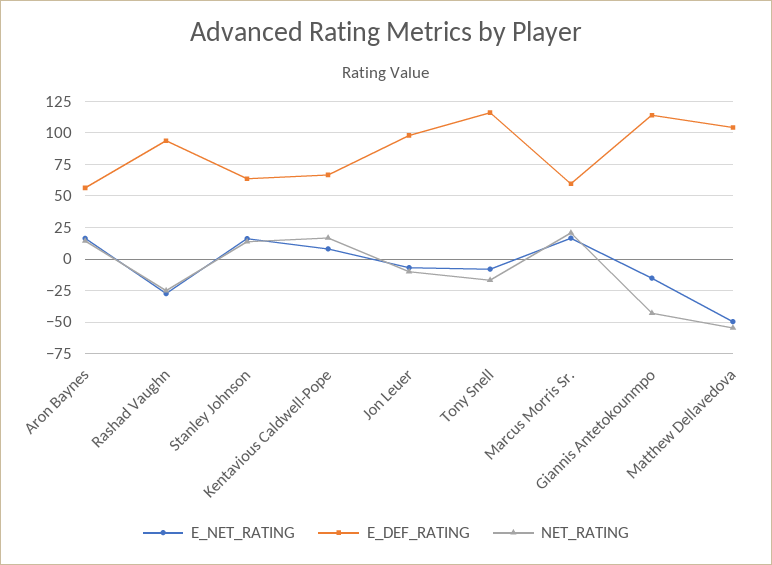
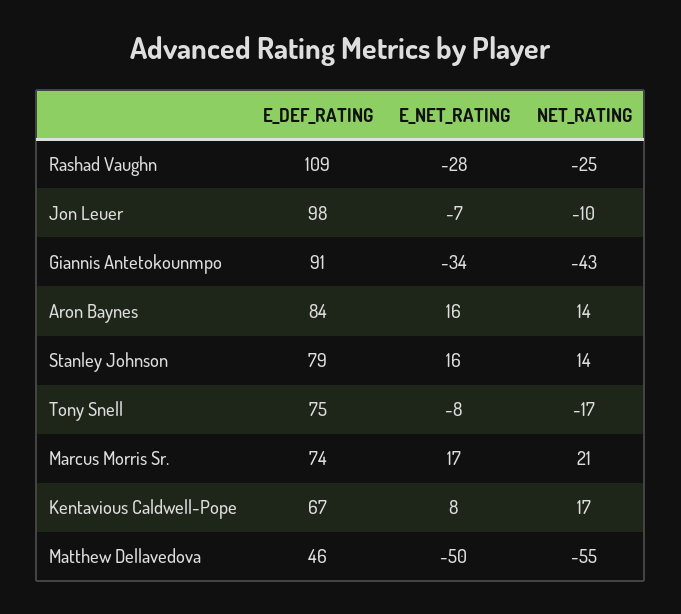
  {
    "E_NET_RATING": {
      "Aron Baynes": 16,
      "Rashad Vaughn": -28,
      "Stanley Johnson": 16,
      "Kentavious Caldwell-Pope": 8,
      "Jon Leuer": -7,
      "Tony Snell": -8,
      "Marcus Morris Sr.": 17,
-     "Giannis Antetokounmpo": -15,
+     "Giannis Antetokounmpo": -34,
      "Matthew Dellavedova": -50
    },
    "E_DEF_RATING": {
-     "Aron Baynes": 55,
+     "Aron Baynes": 84,
-     "Rashad Vaughn": 95,
+     "Rashad Vaughn": 109,
-     "Stanley Johnson": 65,
+     "Stanley Johnson": 79,
      "Kentavious Caldwell-Pope": 67,
      "Jon Leuer": 98,
-     "Tony Snell": 115,
+     "Tony Snell": 75,
-     "Marcus Morris Sr.": 60,
+     "Marcus Morris Sr.": 74,
-     "Giannis Antetokounmpo": 115,
+     "Giannis Antetokounmpo": 91,
-     "Matthew Dellavedova": 105
+     "Matthew Dellavedova": 46
    },
    "NET_RATING": {
      "Aron Baynes": 14,
      "Rashad Vaughn": -25,
      "Stanley Johnson": 14,
      "Kentavious Caldwell-Pope": 17,
      "Jon Leuer": -10,
      "Tony Snell": -17,
      "Marcus Morris Sr.": 21,
      "Giannis Antetokounmpo": -43,
      "Matthew Dellavedova": -55
    }
  }

